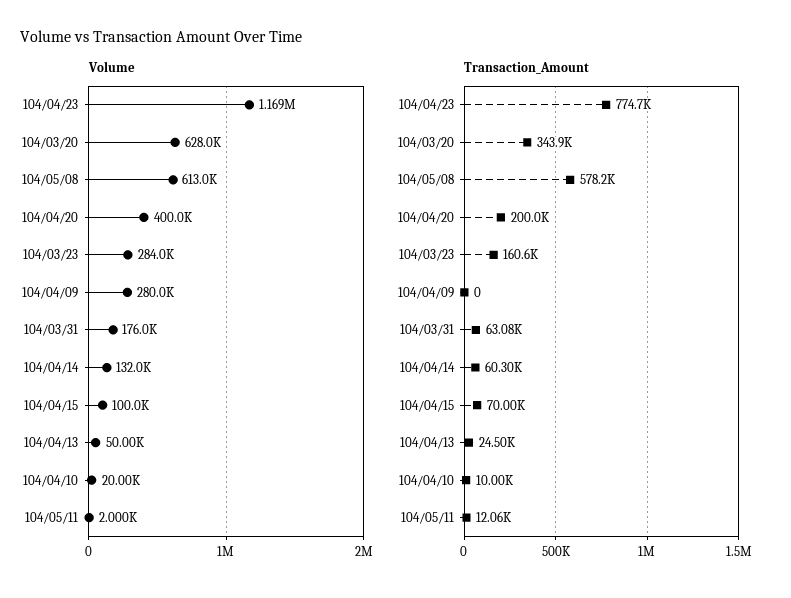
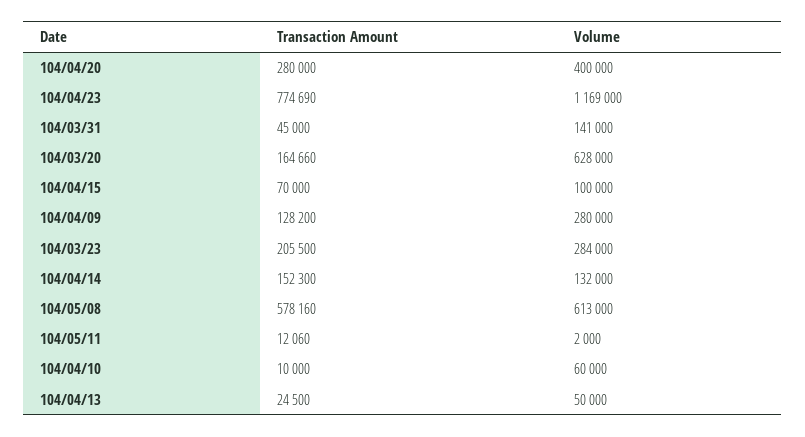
  {
    "Volume": {
      "104/04/23": 1169000,
      "104/03/20": 628000,
      "104/05/08": 613000,
      "104/04/20": 400000,
      "104/03/23": 284000,
      "104/04/09": 280000,
-     "104/03/31": 176000,
+     "104/03/31": 141000,
      "104/04/14": 132000,
      "104/04/15": 100000,
      "104/04/13": 50000,
-     "104/04/10": 20000,
+     "104/04/10": 60000,
      "104/05/11": 2000
    },
    "Transaction_Amount": {
      "104/04/23": 774690,
-     "104/03/20": 343900,
+     "104/03/20": 164660,
      "104/05/08": 578160,
-     "104/04/20": 200000,
+     "104/04/20": 280000,
-     "104/03/23": 160600,
+     "104/03/23": 205500,
-     "104/04/09": 0,
+     "104/04/09": 128200,
-     "104/03/31": 63080,
+     "104/03/31": 45000,
-     "104/04/14": 60300,
+     "104/04/14": 152300,
      "104/04/15": 70000,
      "104/04/13": 24500,
      "104/04/10": 10000,
      "104/05/11": 12060
    }
  }

